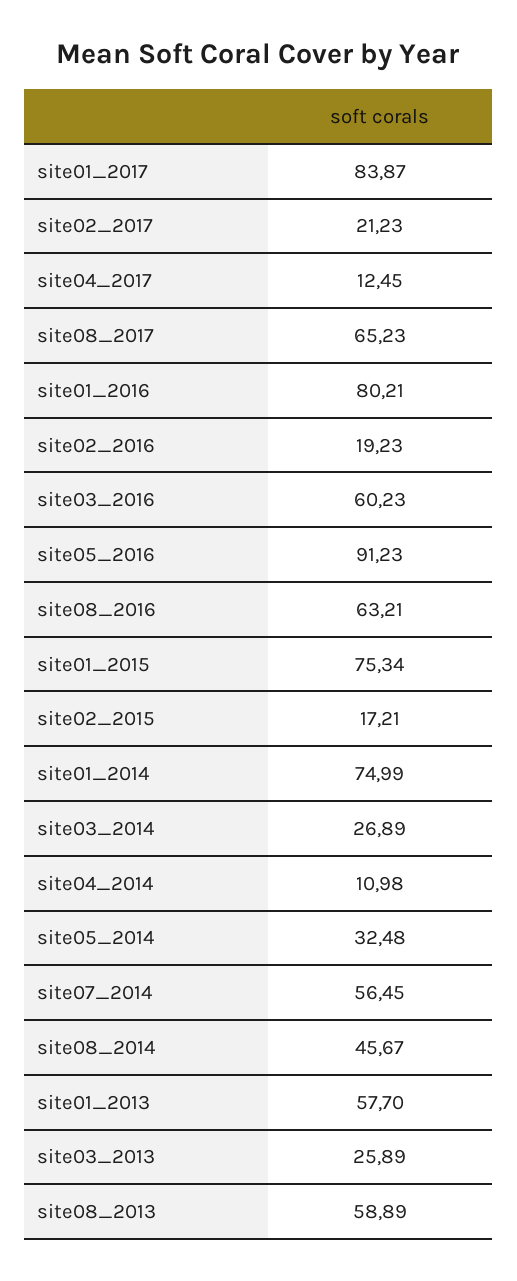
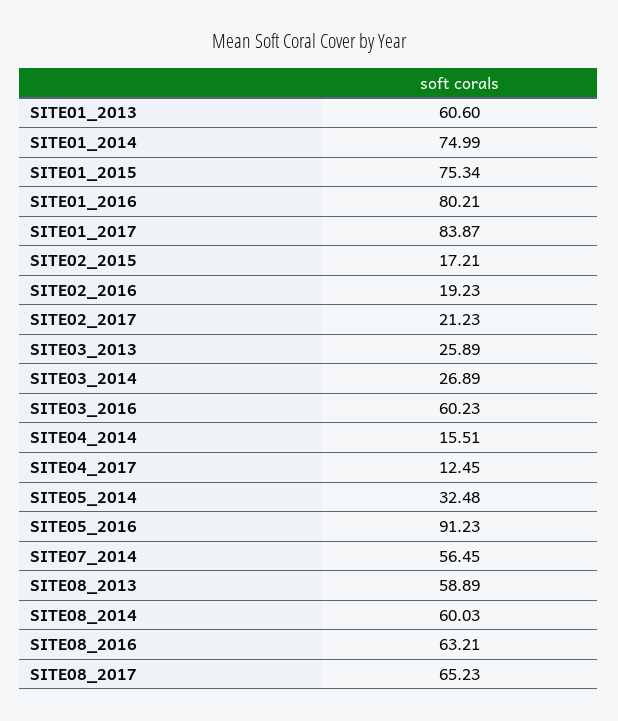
  {
    "site01_2017": 83.87,
    "site02_2017": 21.23,
    "site04_2017": 12.45,
    "site08_2017": 65.23,
    "site01_2016": 80.21,
    "site02_2016": 19.23,
    "site03_2016": 60.23,
    "site05_2016": 91.23,
    "site08_2016": 63.21,
    "site01_2015": 75.34,
    "site02_2015": 17.21,
    "site01_2014": 74.99,
    "site03_2014": 26.89,
-   "site04_2014": 10.98,
+   "site04_2014": 15.51,
    "site05_2014": 32.48,
    "site07_2014": 56.45,
-   "site08_2014": 45.67,
+   "site08_2014": 60.03,
-   "site01_2013": 57.7,
+   "site01_2013": 60.6,
    "site03_2013": 25.89,
    "site08_2013": 58.89
  }

